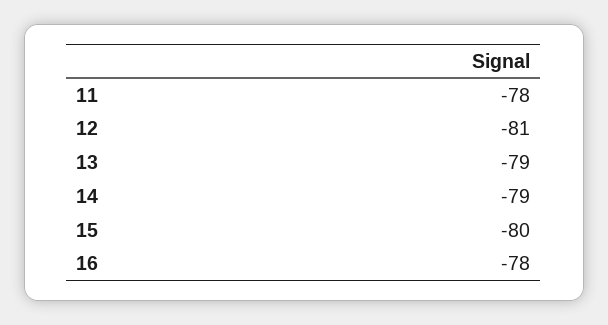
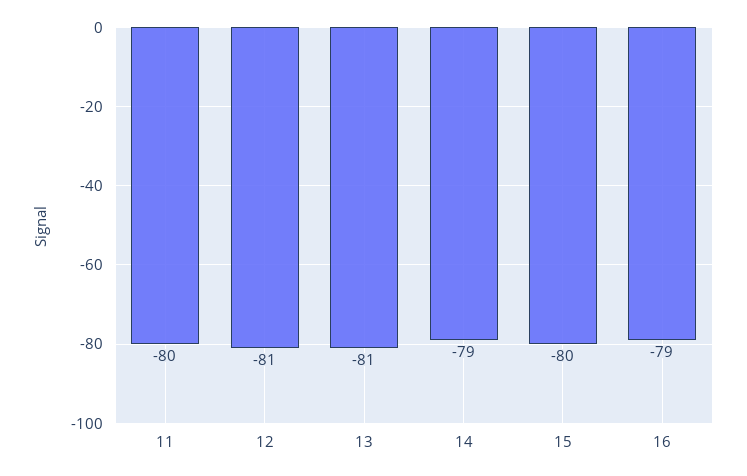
  {
-   "11": -78,
+   "11": -80,
    "12": -81,
-   "13": -79,
+   "13": -81,
    "14": -79,
    "15": -80,
-   "16": -78
+   "16": -79
  }

